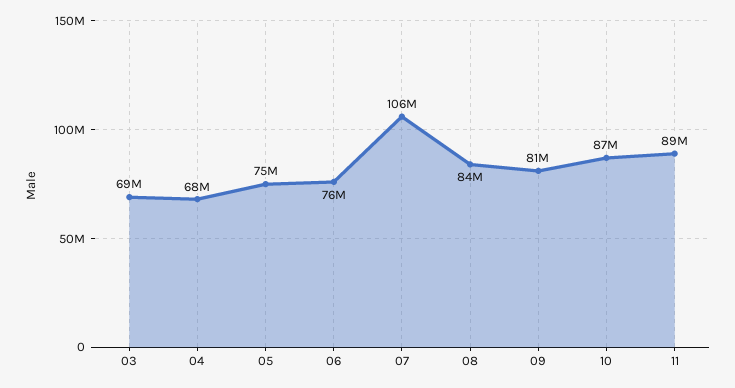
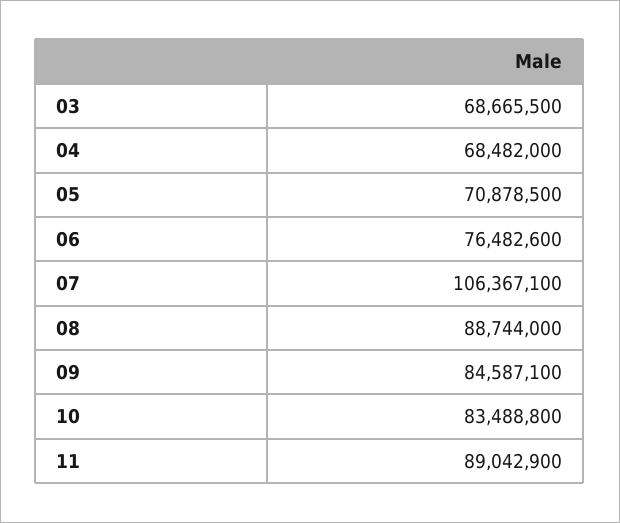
  {
    "03": 68665500,
    "04": 68482000,
-   "05": 75000000,
+   "05": 70878500,
    "06": 76482600,
    "07": 106367100,
-   "08": 84000000,
+   "08": 88744000,
-   "09": 81000000,
+   "09": 84587100,
-   "10": 87000000,
+   "10": 83488800,
    "11": 89042900
  }

